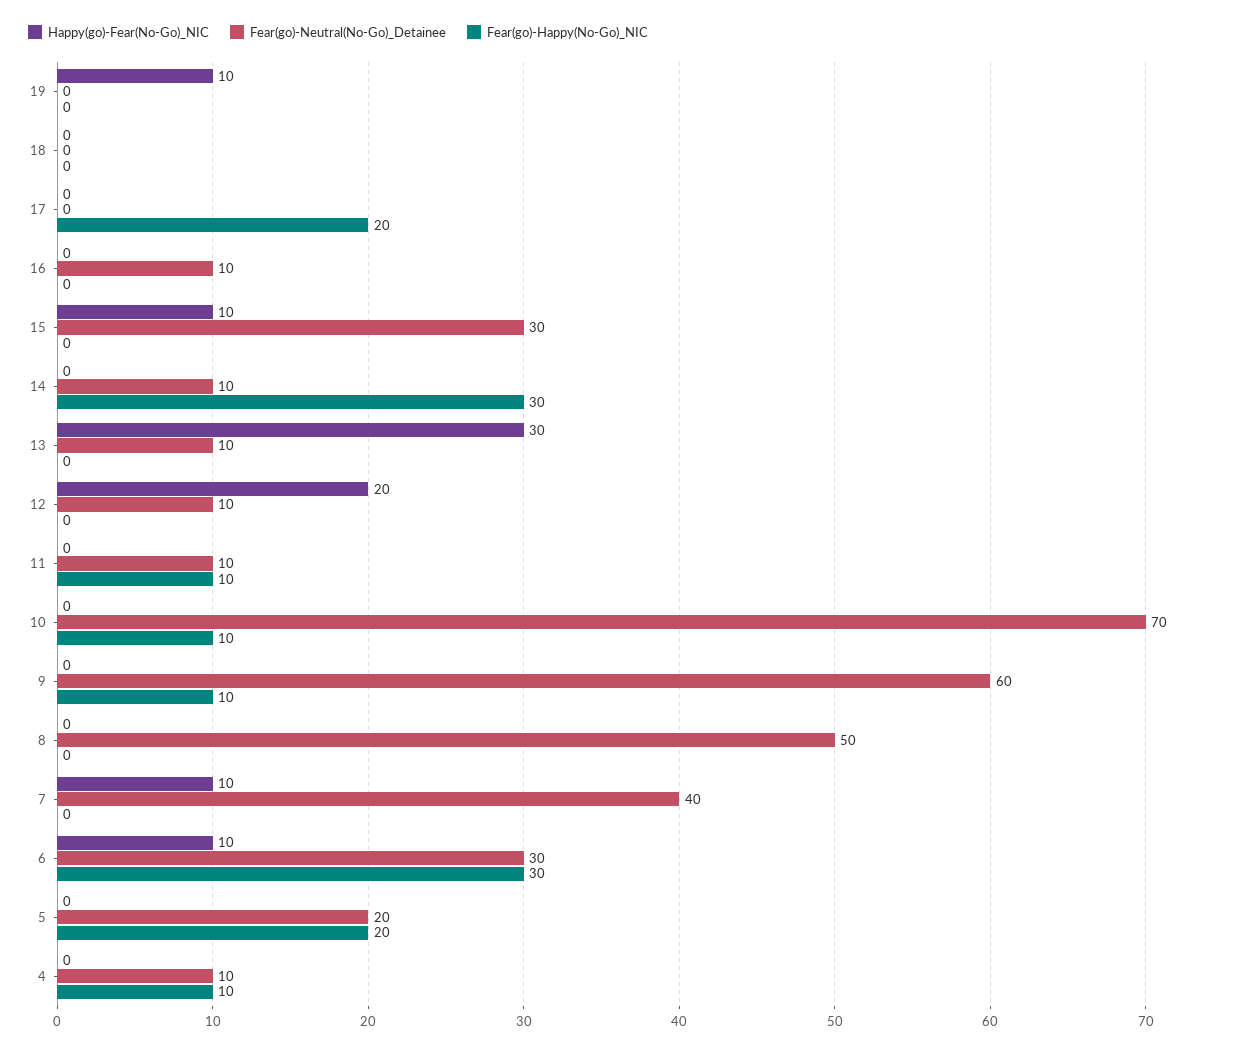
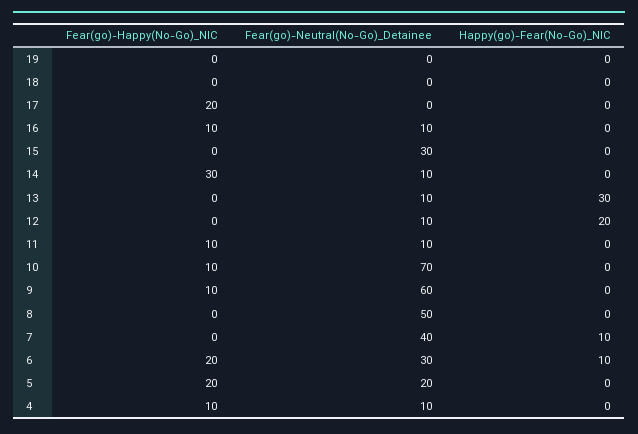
  {
    "Happy(go)-Fear(No-Go)_NIC": {
-     "19": 10,
+     "19": 0,
      "18": 0,
      "17": 0,
      "16": 0,
-     "15": 10,
+     "15": 0,
      "14": 0,
      "13": 30,
      "12": 20,
      "11": 0,
      "10": 0,
      "9": 0,
      "8": 0,
      "7": 10,
      "6": 10,
      "5": 0,
      "4": 0
    },
    "Fear(go)-Neutral(No-Go)_Detainee": {
      "19": 0,
      "18": 0,
      "17": 0,
      "16": 10,
      "15": 30,
      "14": 10,
      "13": 10,
      "12": 10,
      "11": 10,
      "10": 70,
      "9": 60,
      "8": 50,
      "7": 40,
      "6": 30,
      "5": 20,
      "4": 10
    },
    "Fear(go)-Happy(No-Go)_NIC": {
      "19": 0,
      "18": 0,
      "17": 20,
-     "16": 0,
+     "16": 10,
      "15": 0,
      "14": 30,
      "13": 0,
      "12": 0,
      "11": 10,
      "10": 10,
      "9": 10,
      "8": 0,
      "7": 0,
-     "6": 30,
+     "6": 20,
      "5": 20,
      "4": 10
    }
  }

